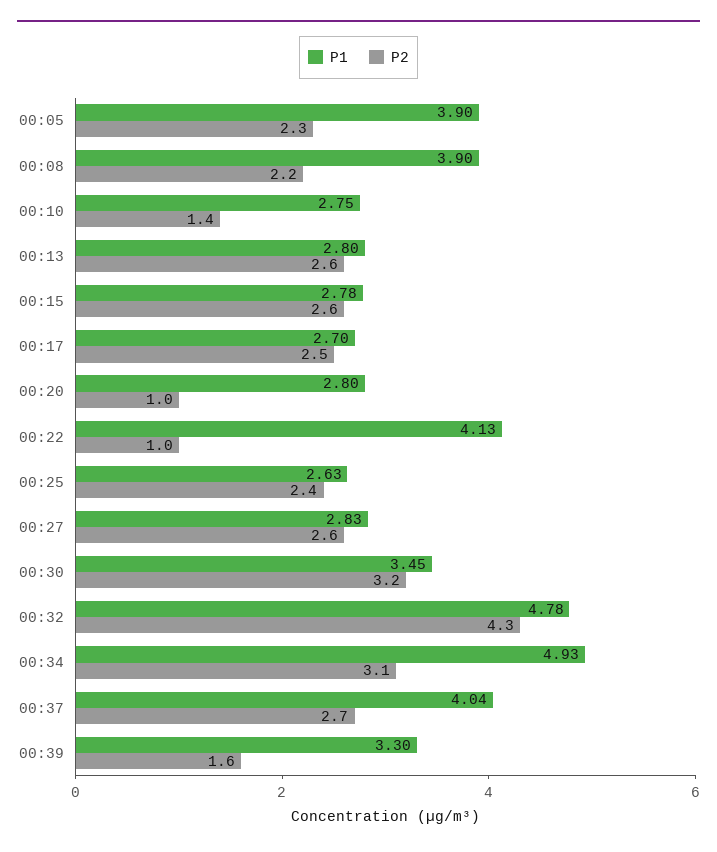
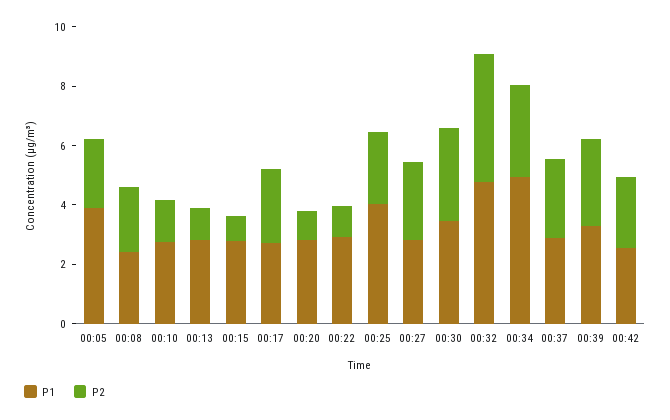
  {
    "P1": {
      "00:05": 3.9,
-     "00:08": 3.9,
+     "00:08": 2.5,
      "00:10": 2.75,
      "00:13": 2.8,
      "00:15": 2.78,
      "00:17": 2.7,
      "00:20": 2.8,
-     "00:22": 4.13,
+     "00:22": 3,
-     "00:25": 2.63,
+     "00:25": 4,
      "00:27": 2.83,
      "00:30": 3.45,
      "00:32": 4.78,
      "00:34": 4.93,
-     "00:37": 4.04,
+     "00:37": 3,
-     "00:39": 3.3
+     "00:39": 3.3,
+     "00:42": 2.5
    },
    "P2": {
      "00:05": 2.3,
      "00:08": 2.2,
      "00:10": 1.4,
-     "00:13": 2.6,
+     "00:13": 1,
-     "00:15": 2.6,
+     "00:15": 1,
      "00:17": 2.5,
      "00:20": 1,
      "00:22": 1,
      "00:25": 2.4,
      "00:27": 2.6,
      "00:30": 3.2,
      "00:32": 4.3,
      "00:34": 3.1,
      "00:37": 2.7,
-     "00:39": 1.6
+     "00:39": 3,
+     "00:42": 2.5
    }
  }

